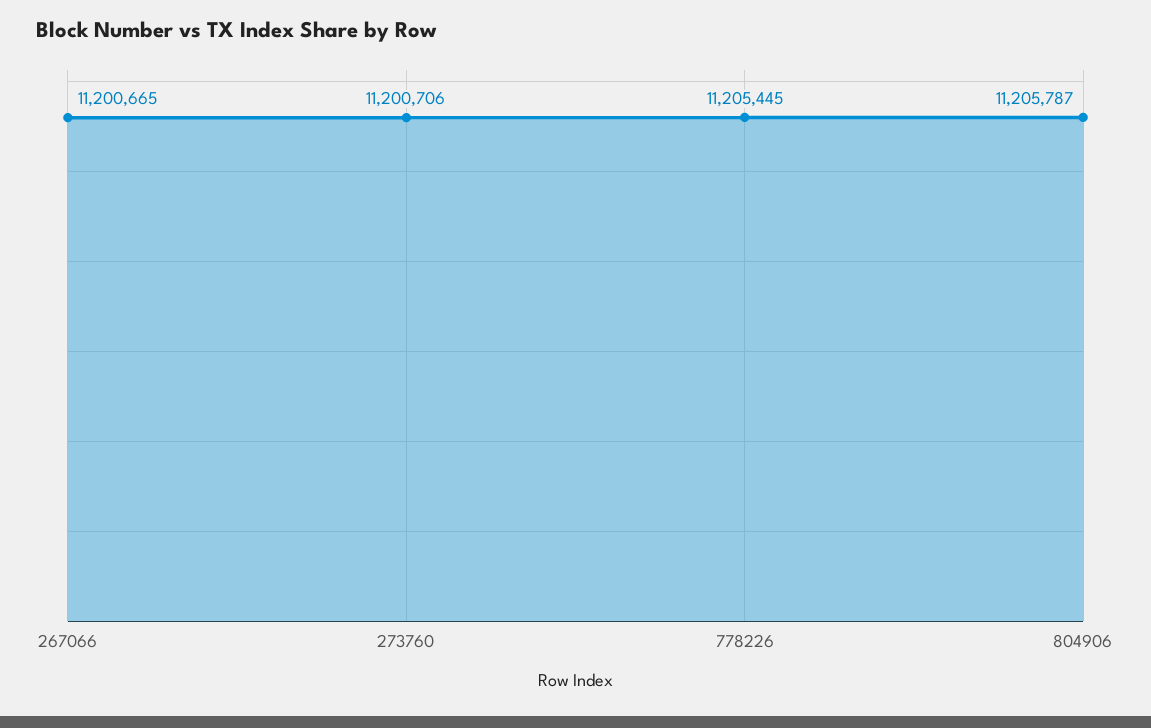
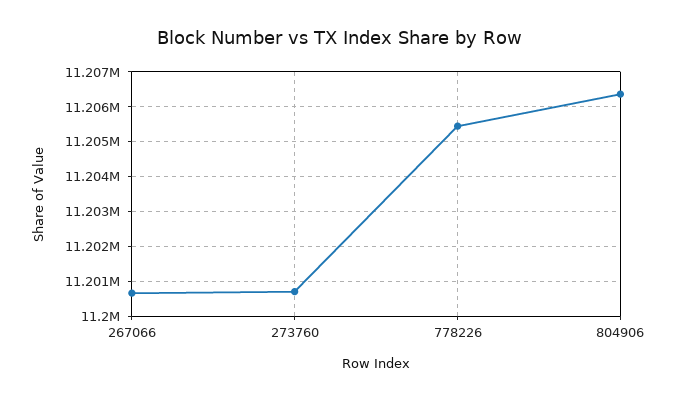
  {
    "267066": 11200665,
    "273760": 11200706,
    "778226": 11205445,
-   "804906": 11205787
+   "804906": 11206400
  }

